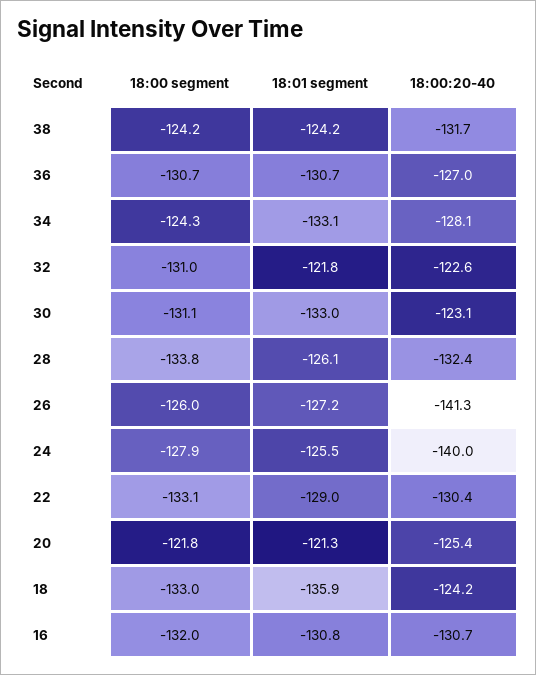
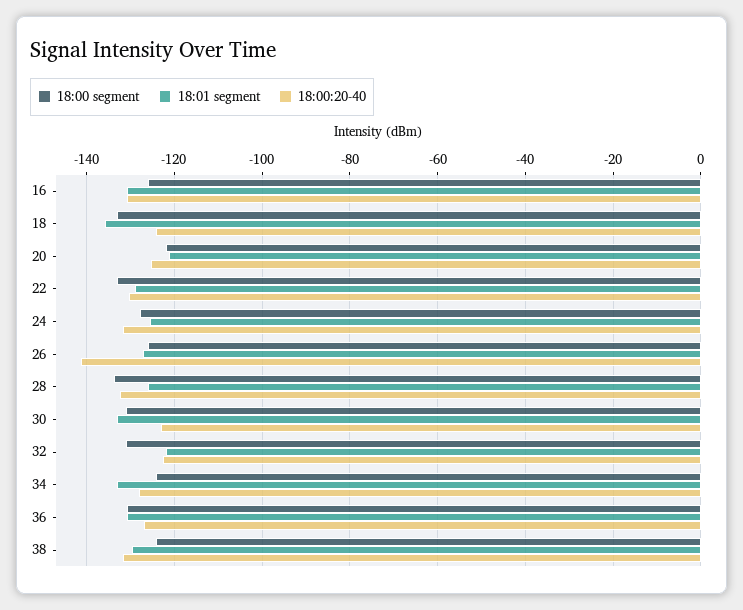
  {
    "18:00 segment": {
      "38": -124.2,
      "36": -130.7,
      "34": -124.3,
      "32": -131,
      "30": -131.1,
      "28": -133.8,
      "26": -126,
      "24": -127.9,
      "22": -133.1,
      "20": -121.8,
      "18": -133,
-     "16": -132
+     "16": -126
    },
    "18:01 segment": {
-     "38": -124.2,
+     "38": -130,
      "36": -130.7,
      "34": -133.1,
      "32": -121.8,
      "30": -133,
      "28": -126.1,
      "26": -127.2,
      "24": -125.5,
      "22": -129,
      "20": -121.3,
      "18": -135.9,
      "16": -130.8
    },
    "18:00:20-40": {
      "38": -131.7,
      "36": -127,
      "34": -128.1,
      "32": -122.6,
      "30": -123.1,
      "28": -132.4,
      "26": -141.3,
-     "24": -140,
+     "24": -132,
      "22": -130.4,
      "20": -125.4,
      "18": -124.2,
      "16": -130.7
    }
  }

